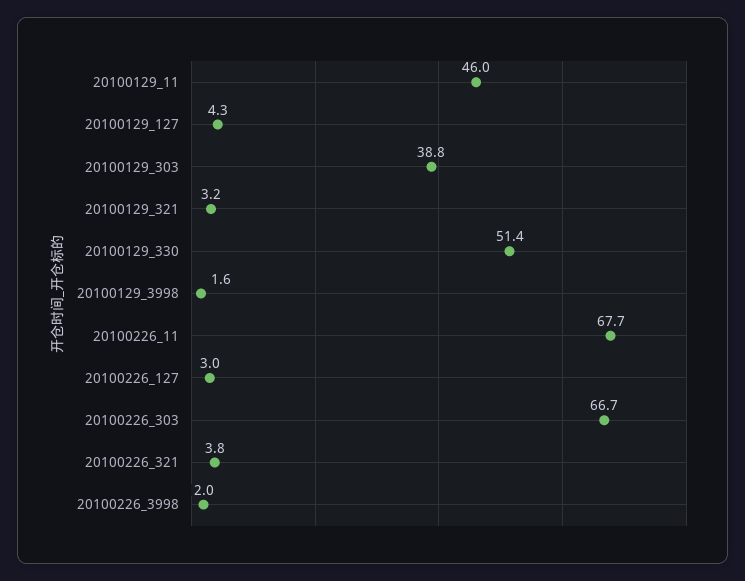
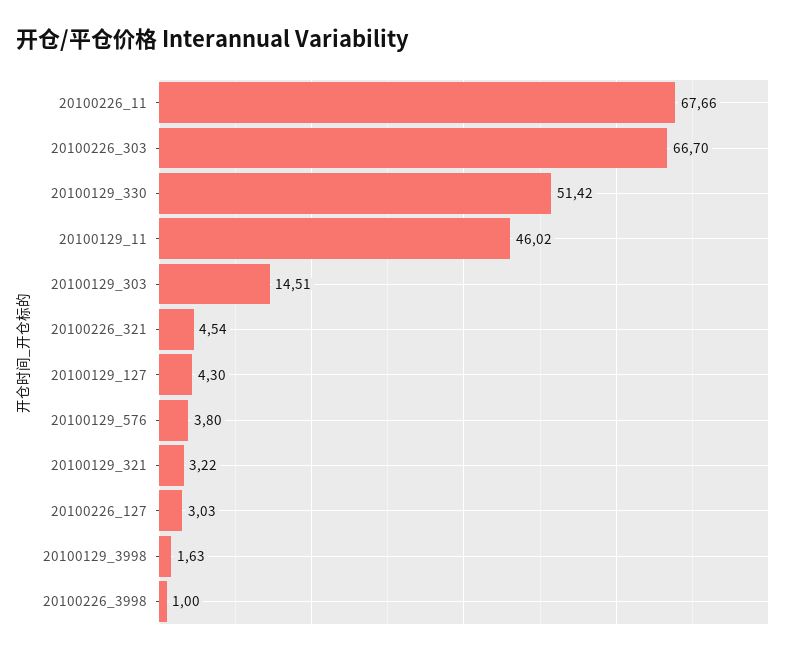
  {
    "20100129_11": 46.02,
    "20100129_127": 4.3,
-   "20100129_303": 38.8,
+   "20100129_303": 14.51,
    "20100129_321": 3.22,
    "20100129_330": 51.42,
    "20100129_3998": 1.63,
    "20100226_11": 67.66,
    "20100226_127": 3.03,
    "20100226_303": 66.7,
-   "20100226_321": 3.8,
+   "20100226_321": 4.54,
-   "20100226_3998": 2
+   "20100226_3998": 1,
+   "20100129_576": 3.8
  }

